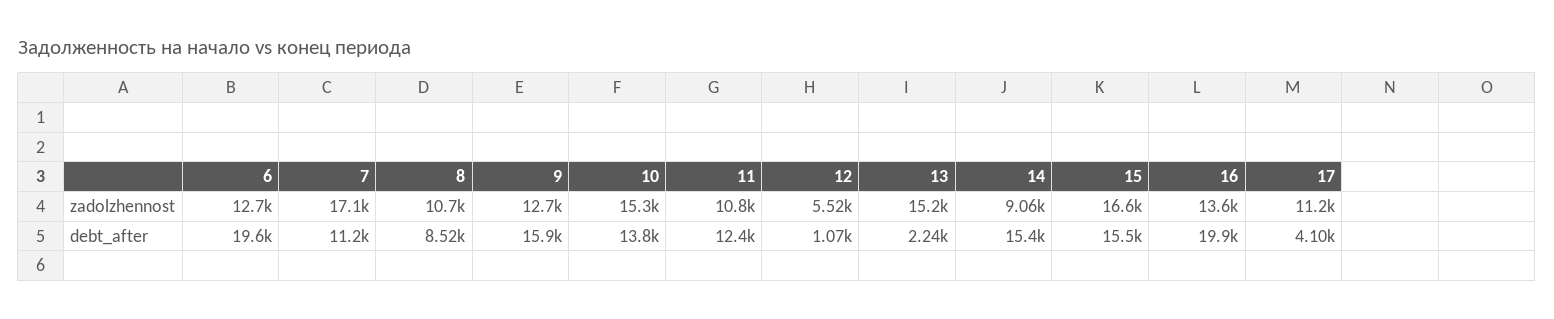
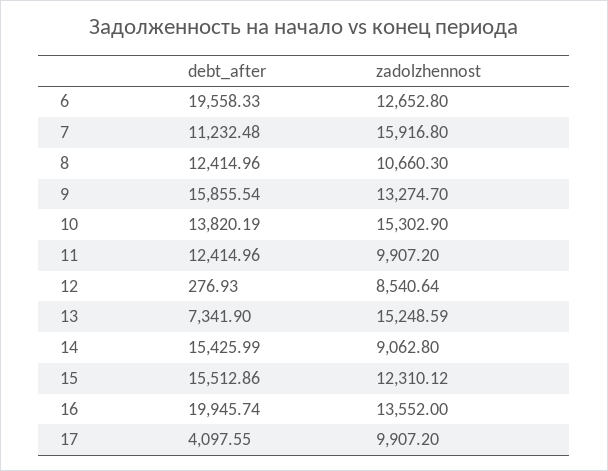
  {
    "6": {
      "zadolzhennost": 12652.8,
      "debt_after": 19558.33
    },
    "7": {
-     "zadolzhennost": 17100,
+     "zadolzhennost": 15916.8,
      "debt_after": 11232.48
    },
    "8": {
      "zadolzhennost": 10660.3,
-     "debt_after": 8520
+     "debt_after": 12414.96
    },
    "9": {
-     "zadolzhennost": 12700,
+     "zadolzhennost": 13274.7,
      "debt_after": 15855.54
    },
    "10": {
      "zadolzhennost": 15302.9,
      "debt_after": 13820.19
    },
    "11": {
-     "zadolzhennost": 10800,
+     "zadolzhennost": 9907.2,
      "debt_after": 12414.96
    },
    "12": {
-     "zadolzhennost": 5520,
+     "zadolzhennost": 8540.64,
-     "debt_after": 1070
+     "debt_after": 276.93
    },
    "13": {
      "zadolzhennost": 15248.59,
-     "debt_after": 2240
+     "debt_after": 7341.9
    },
    "14": {
      "zadolzhennost": 9062.8,
      "debt_after": 15425.99
    },
    "15": {
-     "zadolzhennost": 16600,
+     "zadolzhennost": 12310.12,
      "debt_after": 15512.86
    },
    "16": {
      "zadolzhennost": 13552,
      "debt_after": 19945.74
    },
    "17": {
-     "zadolzhennost": 11200,
+     "zadolzhennost": 9907.2,
      "debt_after": 4097.55
    }
  }

